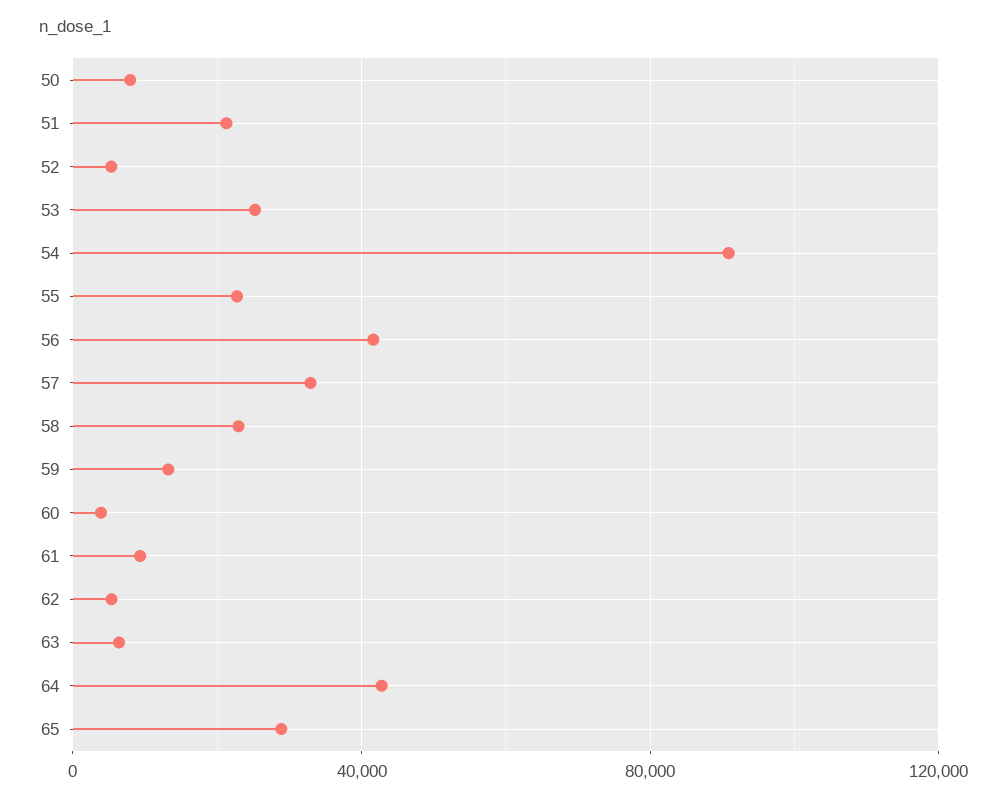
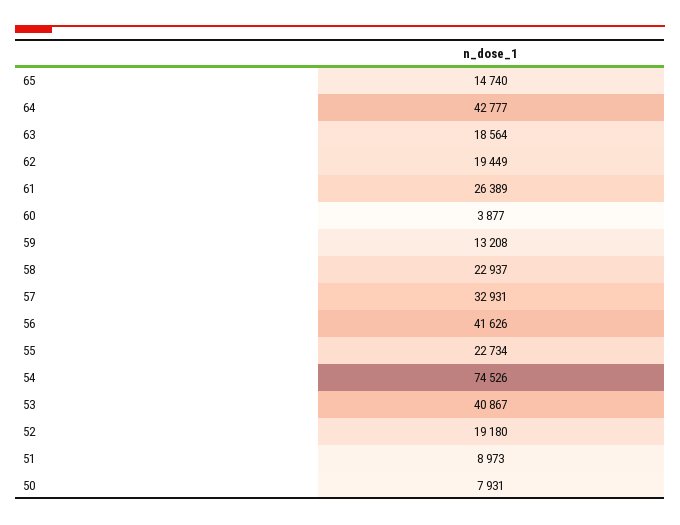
  {
    "50": 7931,
-   "51": 20000,
+   "51": 8973,
-   "52": 5000,
+   "52": 19180,
-   "53": 25000,
+   "53": 40867,
-   "54": 90000,
+   "54": 74526,
    "55": 22734,
    "56": 41626,
    "57": 32931,
    "58": 22937,
    "59": 13208,
    "60": 3877,
-   "61": 10000,
+   "61": 26389,
-   "62": 5000,
+   "62": 19449,
-   "63": 5000,
+   "63": 18564,
    "64": 42777,
-   "65": 30000
+   "65": 14740
  }

